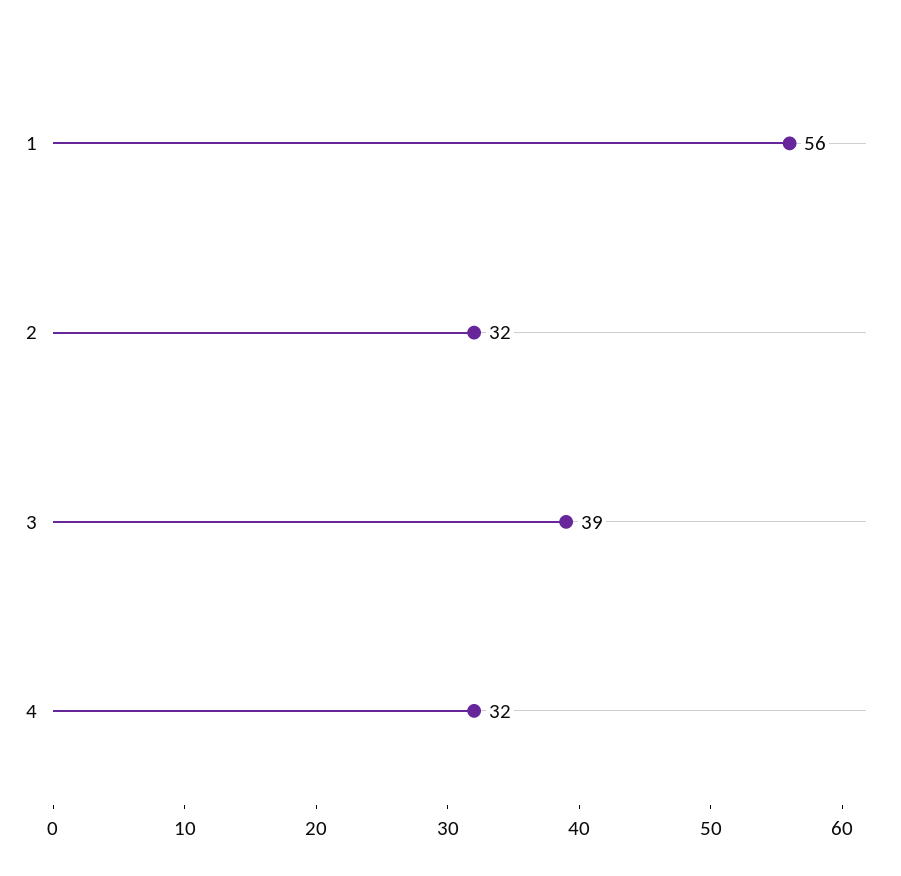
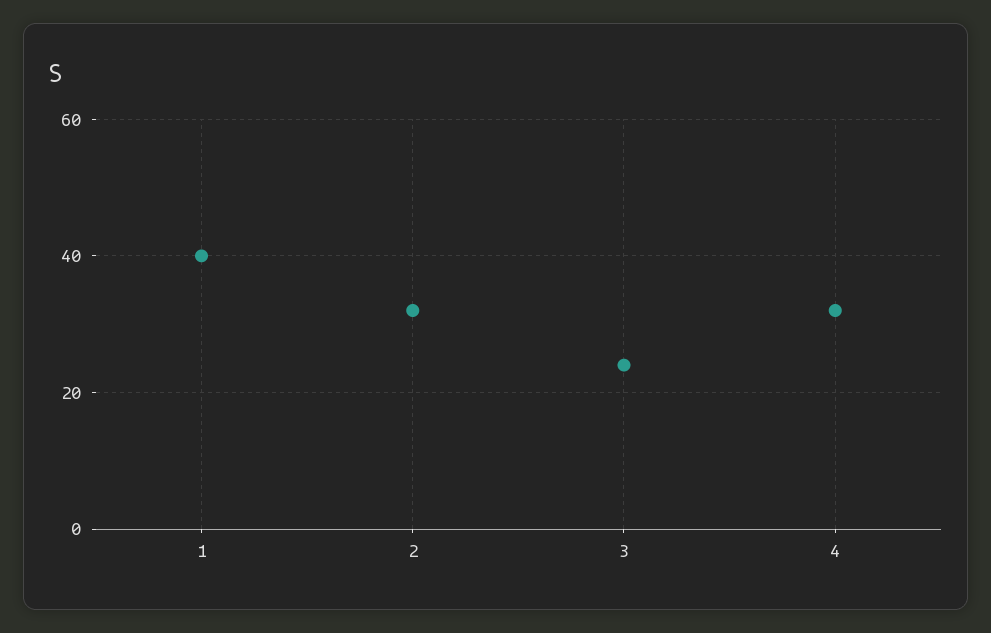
  {
-   "1": 56,
+   "1": 40,
    "2": 32,
-   "3": 39,
+   "3": 25,
    "4": 32
  }

